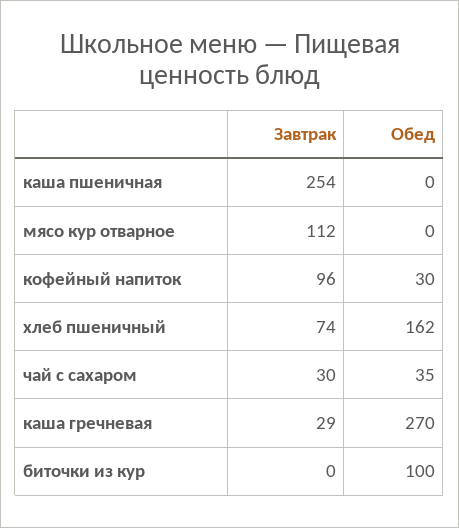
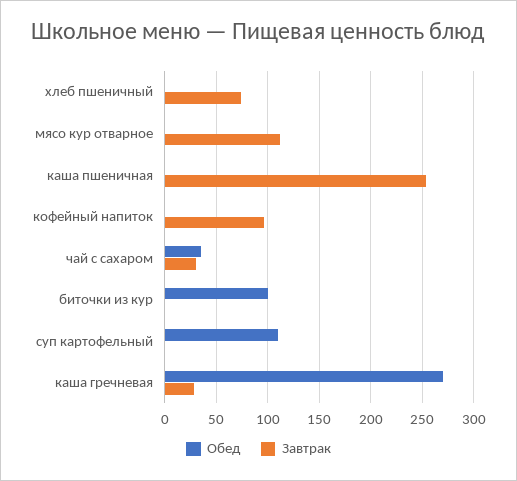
  {
    "Завтрак": {
      "каша пшеничная": 254,
      "мясо кур отварное": 112,
      "кофейный напиток": 96,
      "хлеб пшеничный": 74,
      "чай с сахаром": 30,
      "каша гречневая": 29,
-     "биточки из кур": 0
+     "биточки из кур": 0,
+     "суп картофельный": 0
    },
    "Обед": {
      "каша пшеничная": 0,
      "мясо кур отварное": 0,
-     "кофейный напиток": 30,
+     "кофейный напиток": 0,
-     "хлеб пшеничный": 162,
+     "хлеб пшеничный": 0,
      "чай с сахаром": 35,
      "каша гречневая": 270,
-     "биточки из кур": 100
+     "биточки из кур": 100,
+     "суп картофельный": 110
    }
  }

